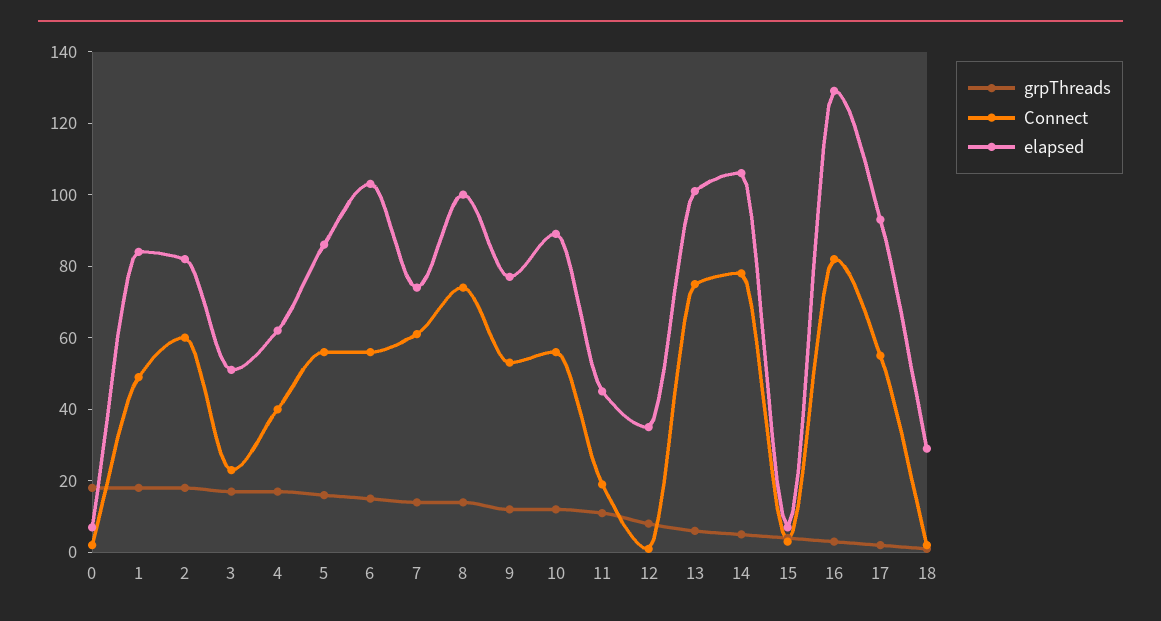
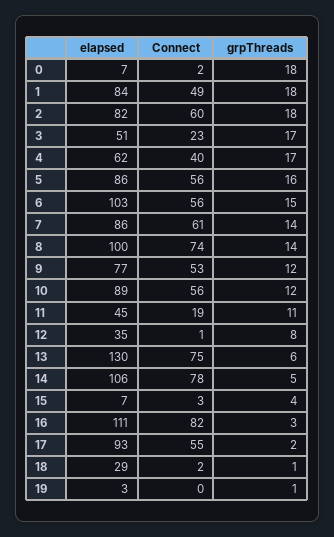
  {
    "grpThreads": {
      "0": 18,
      "1": 18,
      "2": 18,
      "3": 17,
      "4": 17,
      "5": 16,
      "6": 15,
      "7": 14,
      "8": 14,
      "9": 12,
      "10": 12,
      "11": 11,
      "12": 8,
      "13": 6,
      "14": 5,
      "15": 4,
      "16": 3,
      "17": 2,
-     "18": 1
+     "18": 1,
+     "19": 1
    },
    "Connect": {
      "0": 2,
      "1": 49,
      "2": 60,
      "3": 23,
      "4": 40,
      "5": 56,
      "6": 56,
      "7": 61,
      "8": 74,
      "9": 53,
      "10": 56,
      "11": 19,
      "12": 1,
      "13": 75,
      "14": 78,
      "15": 3,
      "16": 82,
      "17": 55,
-     "18": 2
+     "18": 2,
+     "19": 0
    },
    "elapsed": {
      "0": 7,
      "1": 84,
      "2": 82,
      "3": 51,
      "4": 62,
      "5": 86,
      "6": 103,
-     "7": 75,
+     "7": 86,
      "8": 100,
      "9": 77,
      "10": 89,
      "11": 45,
      "12": 35,
-     "13": 100,
+     "13": 130,
      "14": 106,
      "15": 7,
-     "16": 130,
+     "16": 111,
      "17": 93,
-     "18": 29
+     "18": 29,
+     "19": 3
    }
  }

